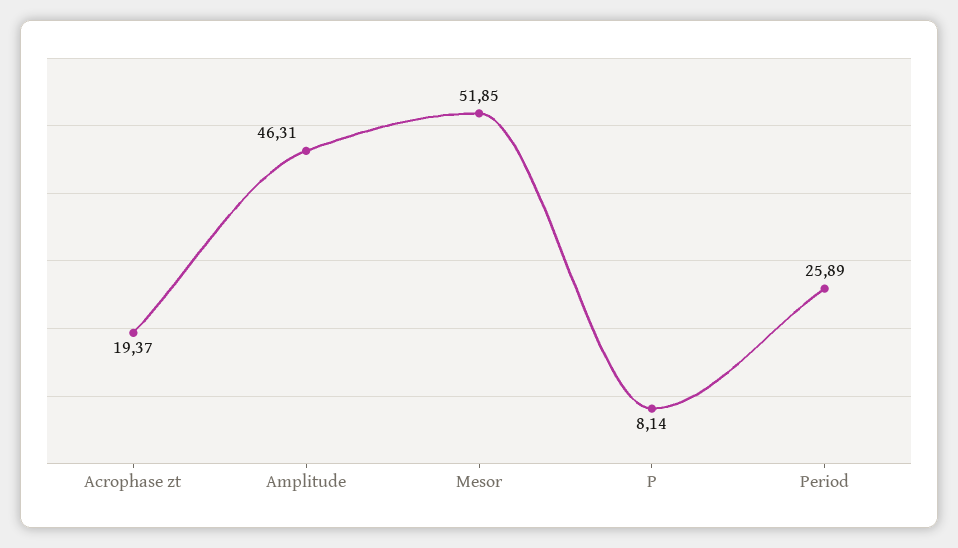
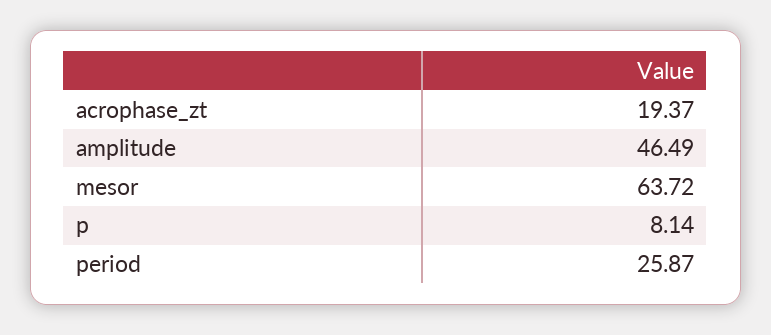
  {
    "Acrophase zt": 19.37,
-   "Amplitude": 46.31,
+   "Amplitude": 46.49,
-   "Mesor": 51.85,
+   "Mesor": 63.72,
    "P": 8.14,
-   "Period": 25.89
+   "Period": 25.87
  }

